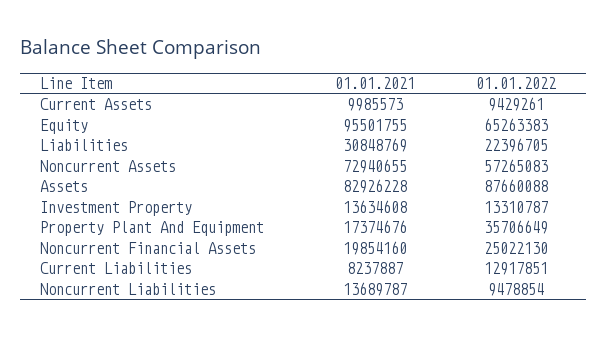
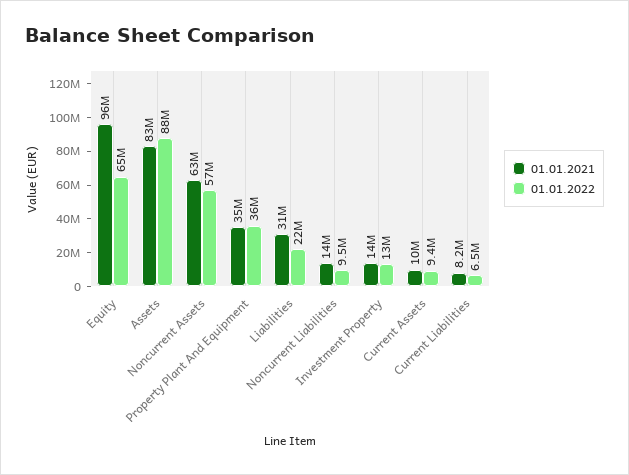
  {
    "01.01.2021": {
      "Current Assets": 9985573,
      "Equity": 95501755,
      "Liabilities": 30848769,
-     "Noncurrent Assets": 72940655,
+     "Noncurrent Assets": 63000000,
      "Assets": 82926228,
      "Investment Property": 13634608,
-     "Property Plant And Equipment": 17374676,
+     "Property Plant And Equipment": 35000000,
-     "Noncurrent Financial Assets": 19854160,
      "Current Liabilities": 8237887,
      "Noncurrent Liabilities": 13689787
    },
    "01.01.2022": {
      "Current Assets": 9429261,
      "Equity": 65263383,
      "Liabilities": 22396705,
      "Noncurrent Assets": 57265083,
      "Assets": 87660088,
      "Investment Property": 13310787,
      "Property Plant And Equipment": 35706649,
-     "Noncurrent Financial Assets": 25022130,
-     "Current Liabilities": 12917851,
+     "Current Liabilities": 6500000,
      "Noncurrent Liabilities": 9478854
    }
  }

